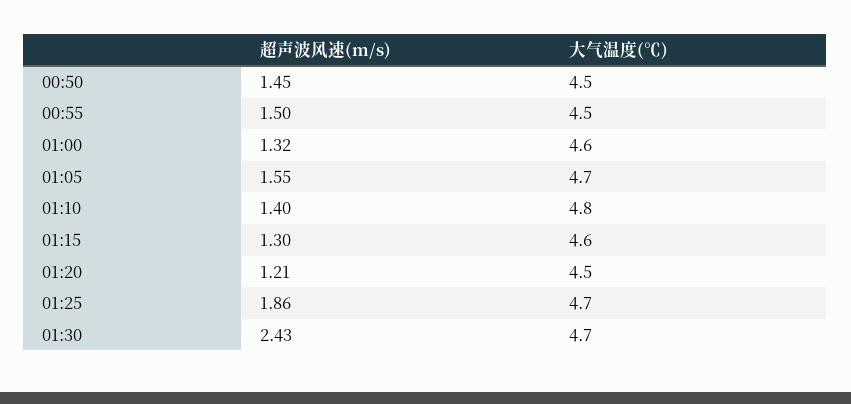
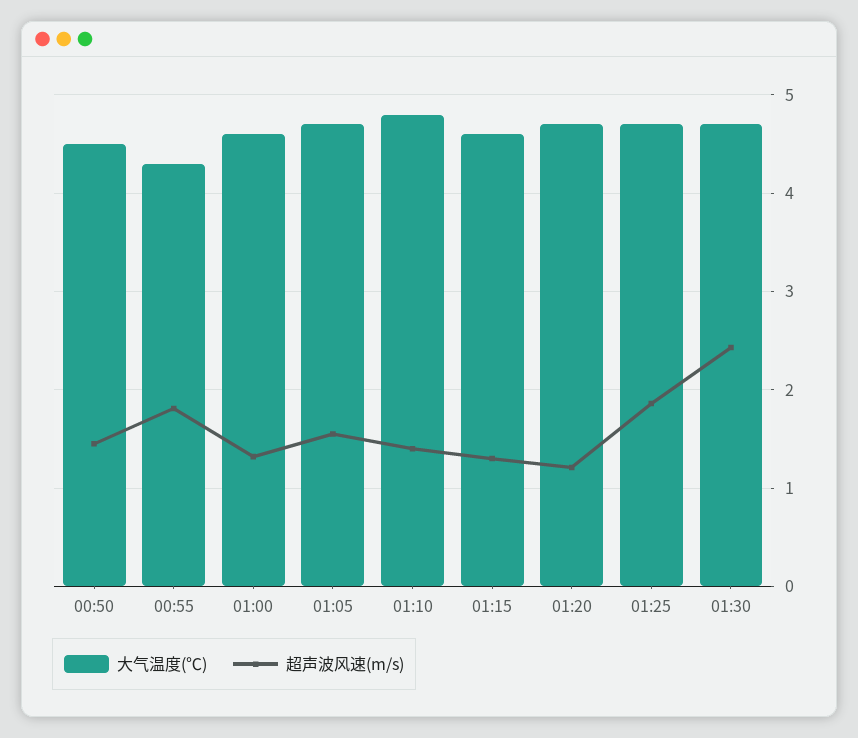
  {
    "超声波风速(m/s)": {
      "00:50": 1.45,
-     "00:55": 1.5,
+     "00:55": 1.8,
      "01:00": 1.32,
      "01:05": 1.55,
      "01:10": 1.4,
      "01:15": 1.3,
      "01:20": 1.21,
      "01:25": 1.86,
      "01:30": 2.43
    },
    "大气温度(℃)": {
      "00:50": 4.5,
-     "00:55": 4.5,
+     "00:55": 4.3,
      "01:00": 4.6,
      "01:05": 4.7,
      "01:10": 4.8,
      "01:15": 4.6,
-     "01:20": 4.5,
+     "01:20": 4.7,
      "01:25": 4.7,
      "01:30": 4.7
    }
  }

